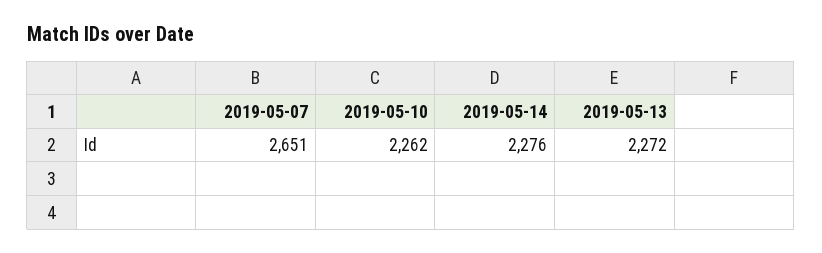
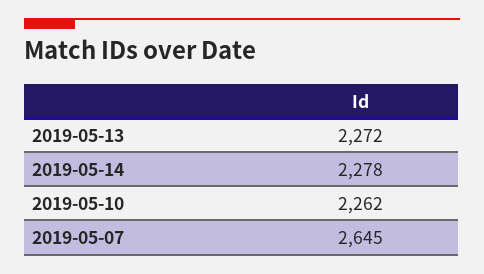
  {
-   "2019-05-07": 2651,
+   "2019-05-07": 2645,
    "2019-05-10": 2262,
-   "2019-05-14": 2276,
+   "2019-05-14": 2278,
    "2019-05-13": 2272
  }

